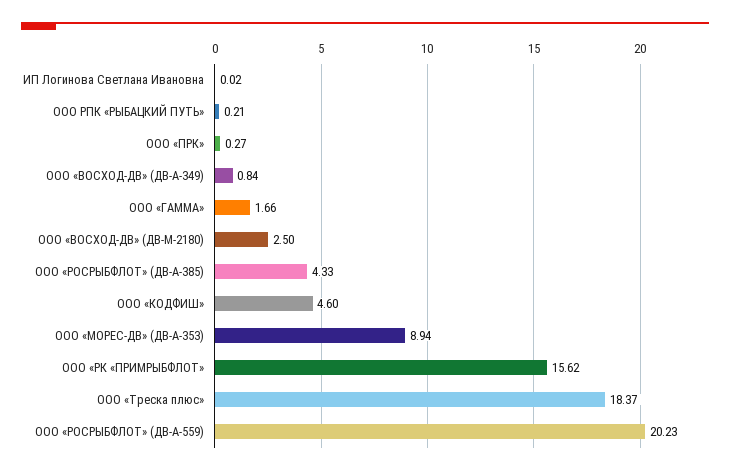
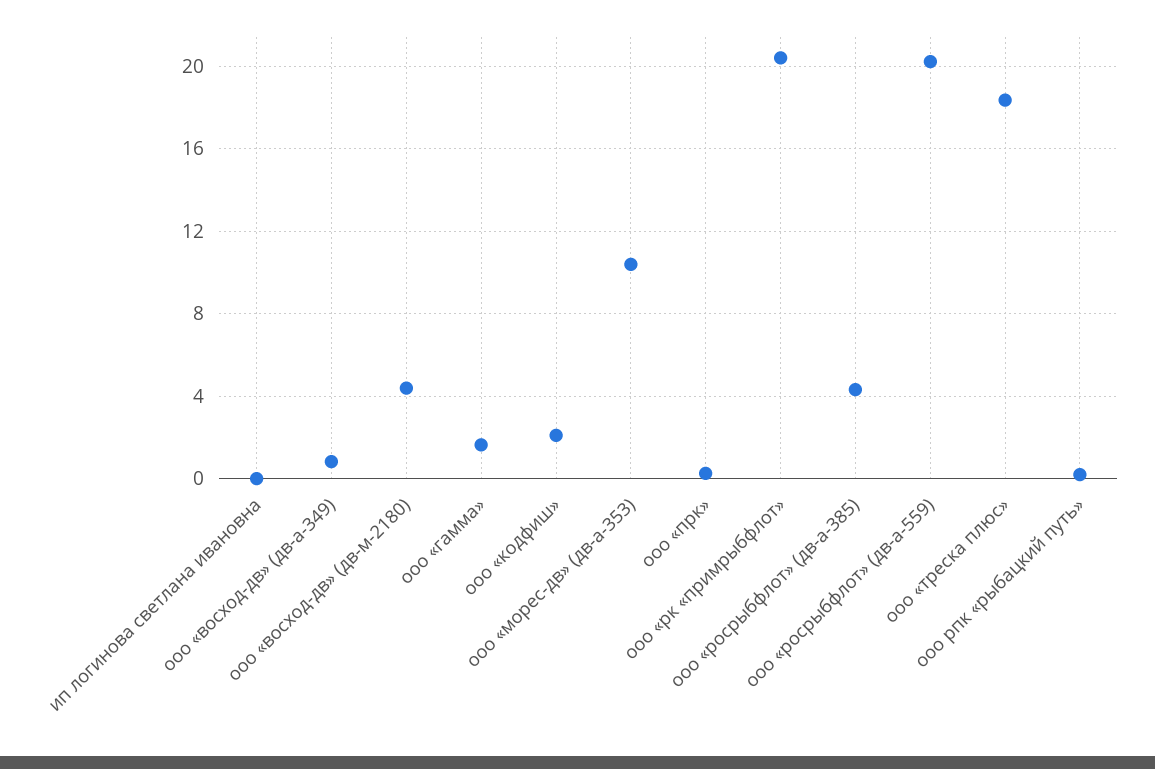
  {
    "ИП Логинова Светлана Ивановна": 0.02,
    "ООО РПК «РЫБАЦКИЙ ПУТЬ»": 0.21,
    "ООО «ПРК»": 0.27,
    "ООО «ВОСХОД-ДВ» (ДВ-А-349)": 0.84,
    "ООО «ГАММА»": 1.66,
-   "ООО «ВОСХОД-ДВ» (ДВ-М-2180)": 2.5,
+   "ООО «ВОСХОД-ДВ» (ДВ-М-2180)": 4.5,
    "ООО «РОСРЫБФЛОТ» (ДВ-А-385)": 4.33,
-   "ООО «КОДФИШ»": 4.6,
+   "ООО «КОДФИШ»": 2,
-   "ООО «МОРЕС-ДВ» (ДВ-А-353)": 8.94,
+   "ООО «МОРЕС-ДВ» (ДВ-А-353)": 10.5,
-   "ООО «РК «ПРИМРЫБФЛОТ»": 15.62,
+   "ООО «РК «ПРИМРЫБФЛОТ»": 20.5,
    "ООО «Треска плюс»": 18.37,
    "ООО «РОСРЫБФЛОТ» (ДВ-А-559)": 20.23
  }

